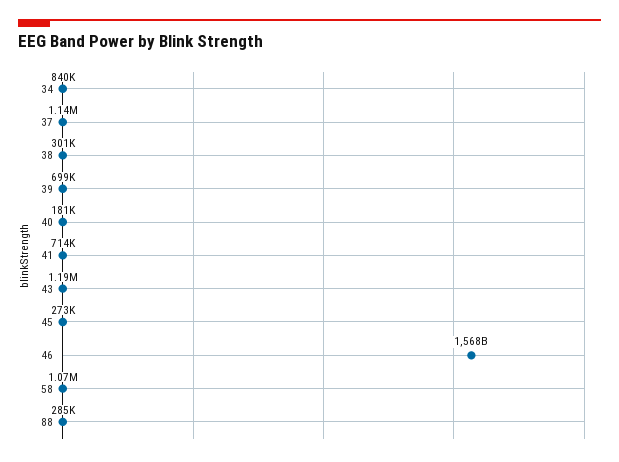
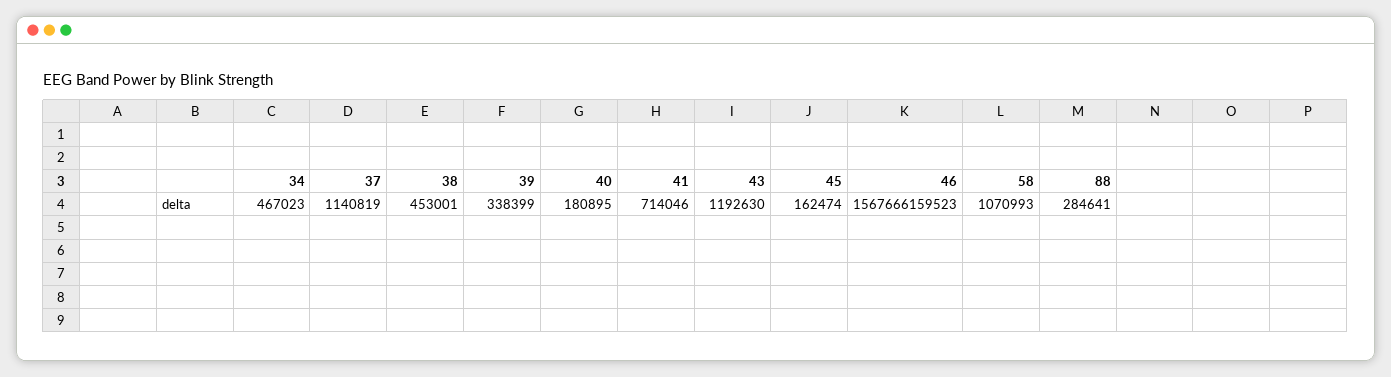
  {
-   "34": 840000,
+   "34": 467023,
    "37": 1140819,
-   "38": 301000,
+   "38": 453001,
-   "39": 699000,
+   "39": 338399,
    "40": 180895,
    "41": 714046,
    "43": 1192630,
-   "45": 273000,
+   "45": 162474,
    "46": 1567666159523,
    "58": 1070993,
    "88": 284641
  }

